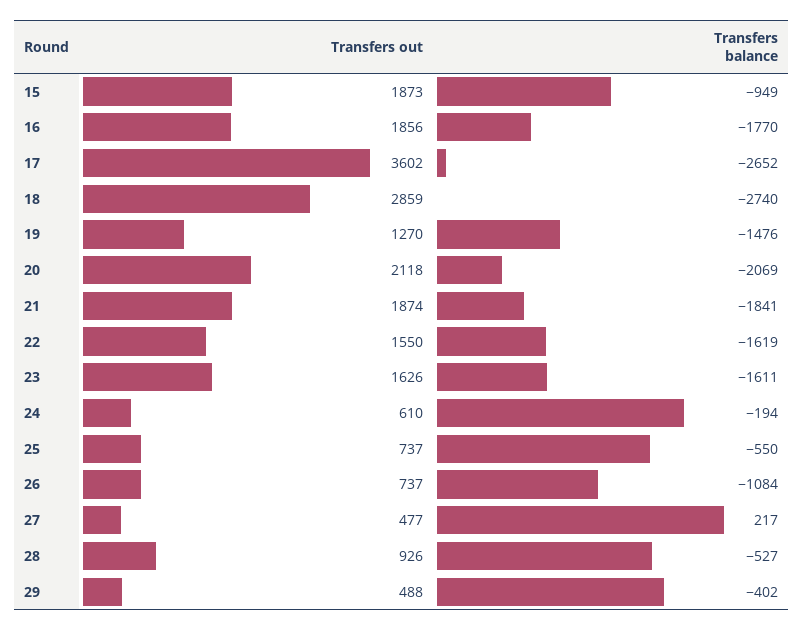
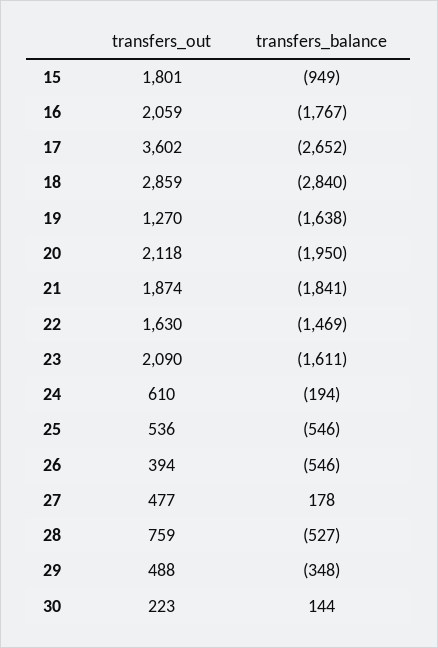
  {
    "Transfers out": {
-     "15": 1873,
+     "15": 1801,
-     "16": 1856,
+     "16": 2059,
      "17": 3602,
      "18": 2859,
      "19": 1270,
      "20": 2118,
      "21": 1874,
-     "22": 1550,
+     "22": 1630,
-     "23": 1626,
+     "23": 2090,
      "24": 610,
-     "25": 737,
+     "25": 536,
-     "26": 737,
+     "26": 394,
      "27": 477,
-     "28": 926,
+     "28": 759,
-     "29": 488
+     "29": 488,
+     "30": 223
    },
    "Transfers balance": {
      "15": -949,
-     "16": -1770,
+     "16": -1767,
      "17": -2652,
-     "18": -2740,
+     "18": -2840,
-     "19": -1476,
+     "19": -1638,
-     "20": -2069,
+     "20": -1950,
      "21": -1841,
-     "22": -1619,
+     "22": -1469,
      "23": -1611,
      "24": -194,
-     "25": -550,
+     "25": -546,
-     "26": -1084,
+     "26": -546,
-     "27": 217,
+     "27": 178,
      "28": -527,
-     "29": -402
+     "29": -348,
+     "30": 144
    }
  }

